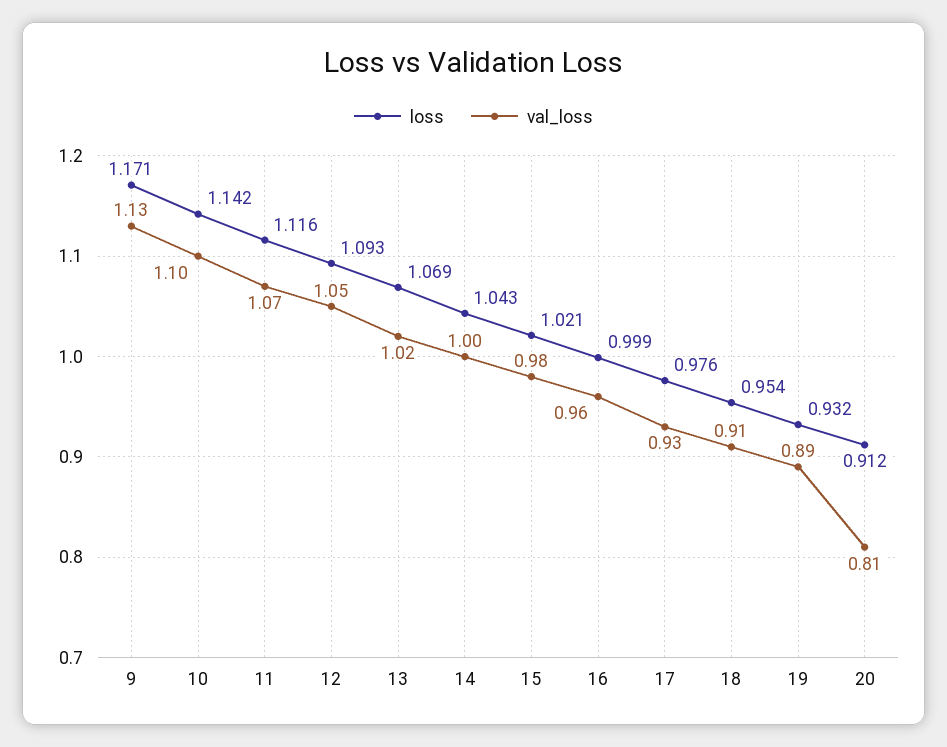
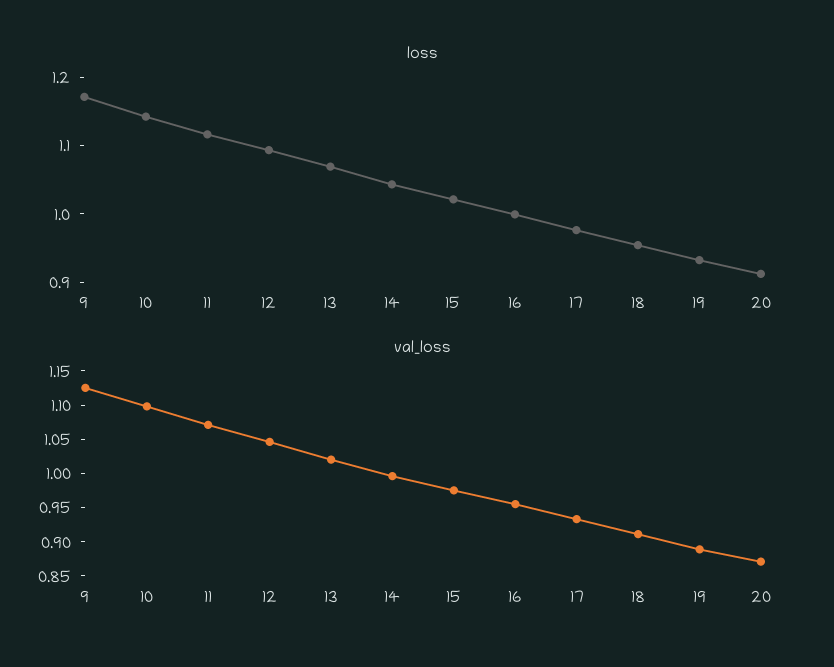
  {
    "loss": {
      "9": 1.171,
      "10": 1.142,
      "11": 1.116,
      "12": 1.093,
      "13": 1.069,
      "14": 1.043,
      "15": 1.021,
      "16": 0.999,
      "17": 0.976,
      "18": 0.954,
      "19": 0.932,
      "20": 0.912
    },
    "val_loss": {
      "9": 1.13,
      "10": 1.1,
      "11": 1.07,
      "12": 1.05,
      "13": 1.02,
      "14": 1,
      "15": 0.98,
      "16": 0.96,
      "17": 0.93,
      "18": 0.91,
      "19": 0.89,
-     "20": 0.81
+     "20": 0.875
    }
  }

